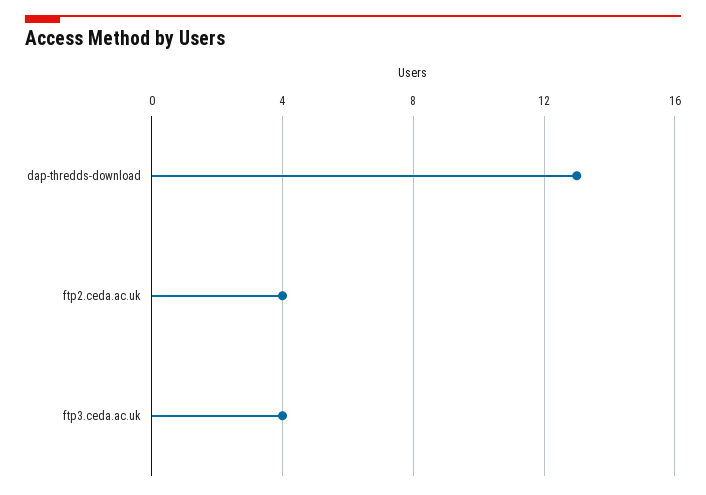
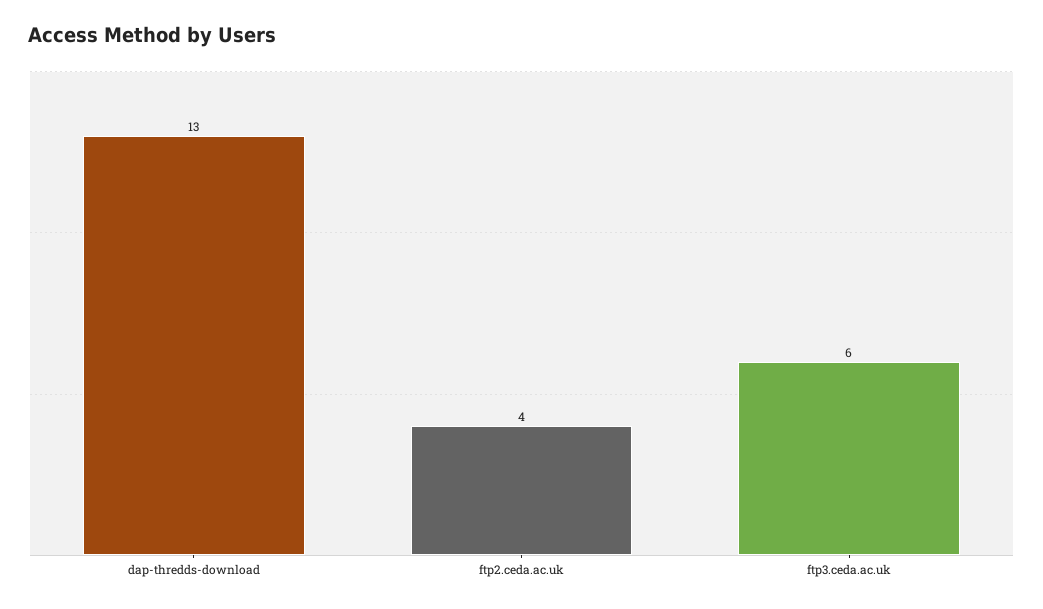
  {
    "dap-thredds-download": 13,
    "ftp2.ceda.ac.uk": 4,
-   "ftp3.ceda.ac.uk": 4
+   "ftp3.ceda.ac.uk": 6
  }

